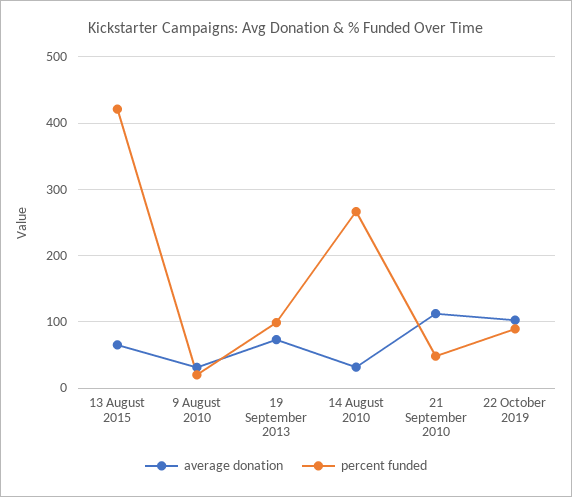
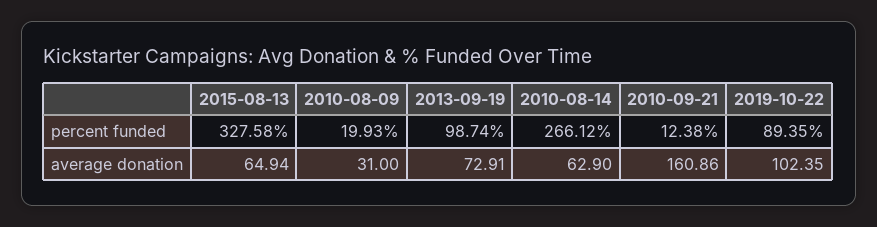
  {
    "average donation": {
      "13 August 2015": 64.94,
      "9 August 2010": 31,
      "19 September 2013": 72.91,
-     "14 August 2010": 30,
+     "14 August 2010": 62.9,
-     "21 September 2010": 110,
+     "21 September 2010": 160.86,
      "22 October 2019": 102.35
    },
    "percent funded": {
-     "13 August 2015": 420,
+     "13 August 2015": 327.58,
      "9 August 2010": 19.93,
      "19 September 2013": 98.74,
      "14 August 2010": 266.12,
-     "21 September 2010": 50,
+     "21 September 2010": 12.38,
      "22 October 2019": 89.35
    }
  }

